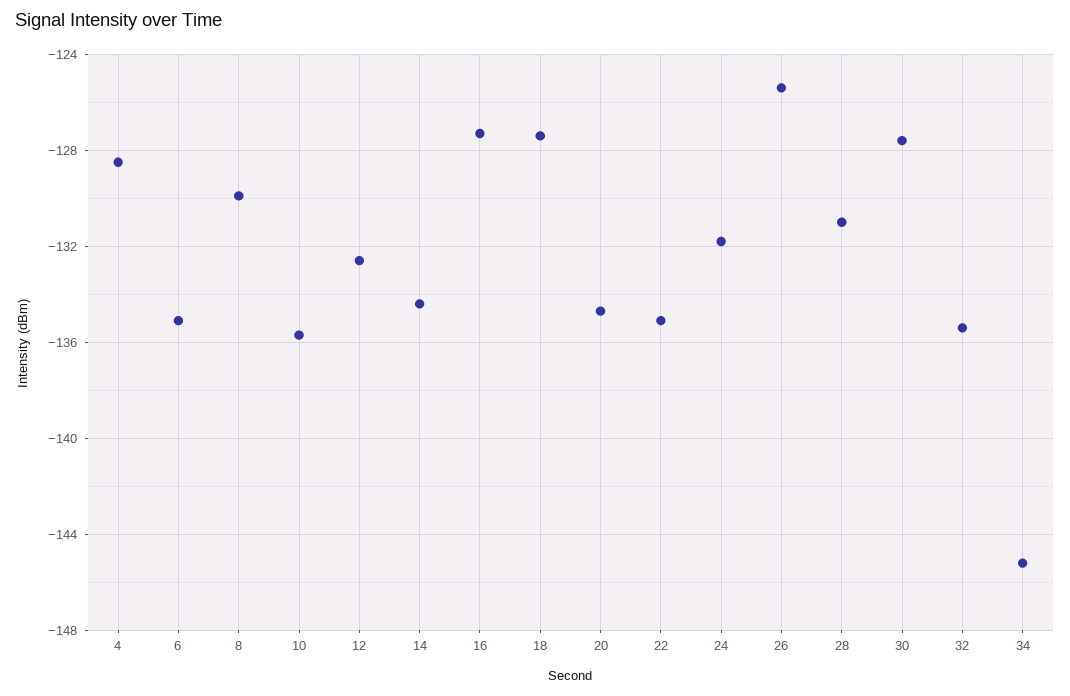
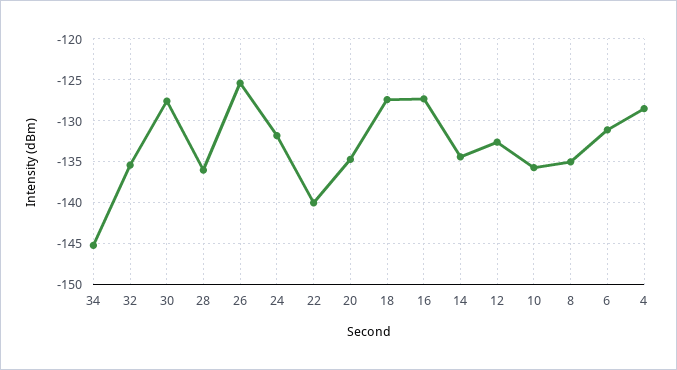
  {
    "4": -128.5,
-   "6": -135,
+   "6": -131,
-   "8": -130,
+   "8": -135,
    "10": -135.5,
    "12": -132.5,
    "14": -134.5,
    "16": -127.5,
    "18": -127.5,
    "20": -134.5,
-   "22": -135,
+   "22": -140,
    "24": -132,
    "26": -125.5,
-   "28": -131,
+   "28": -136,
    "30": -127.5,
    "32": -135.5,
    "34": -145
  }

